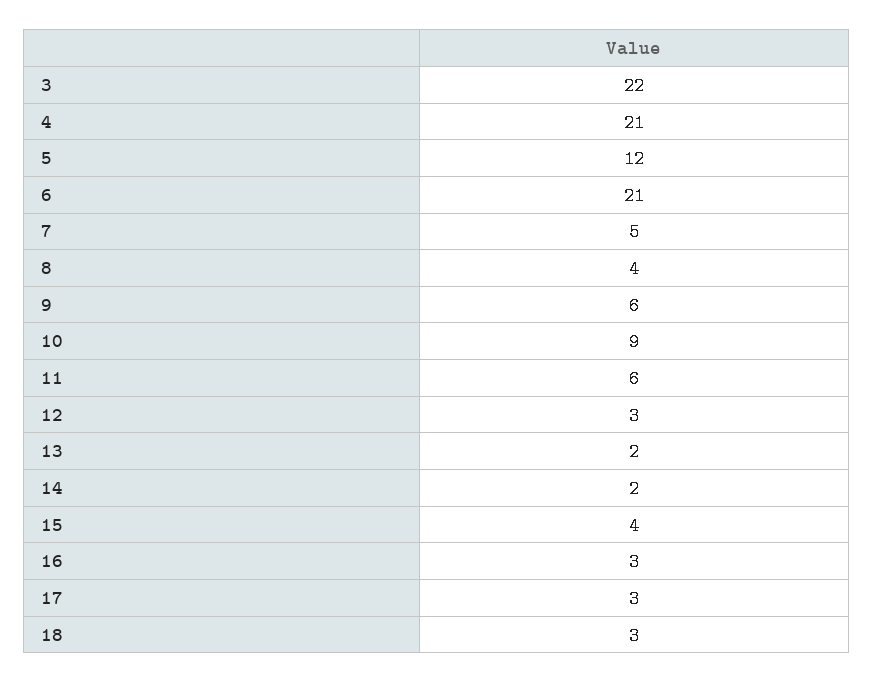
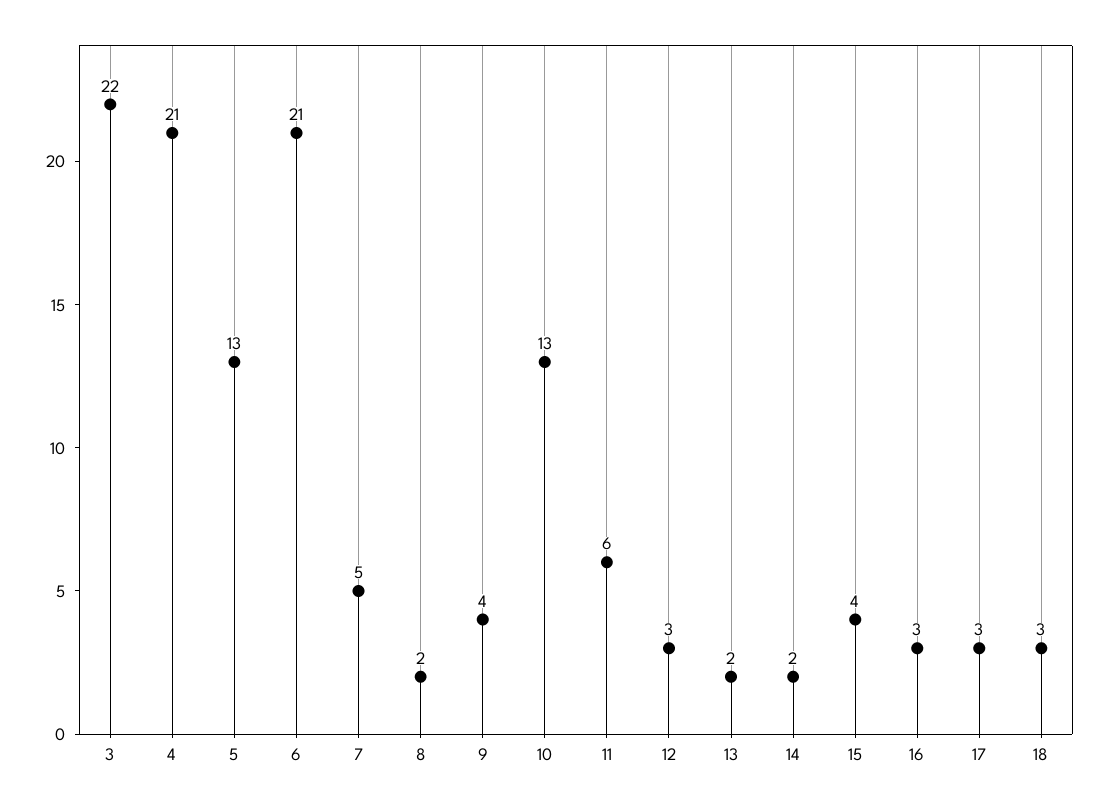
  {
    "3": 22,
    "4": 21,
-   "5": 12,
+   "5": 13,
    "6": 21,
    "7": 5,
-   "8": 4,
+   "8": 2,
-   "9": 6,
+   "9": 4,
-   "10": 9,
+   "10": 13,
    "11": 6,
    "12": 3,
    "13": 2,
    "14": 2,
    "15": 4,
    "16": 3,
    "17": 3,
    "18": 3
  }

